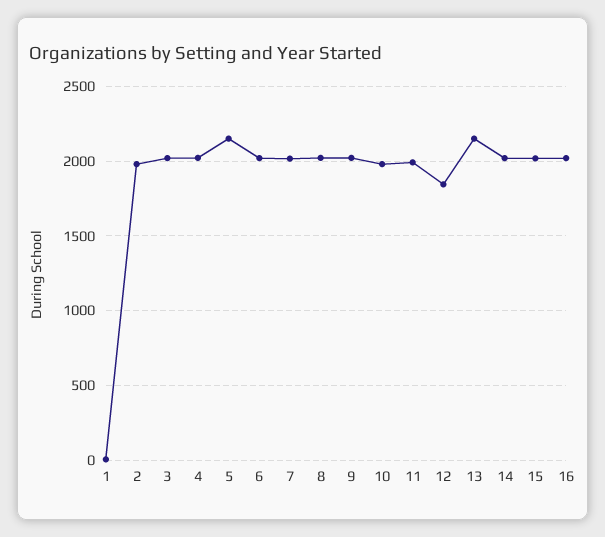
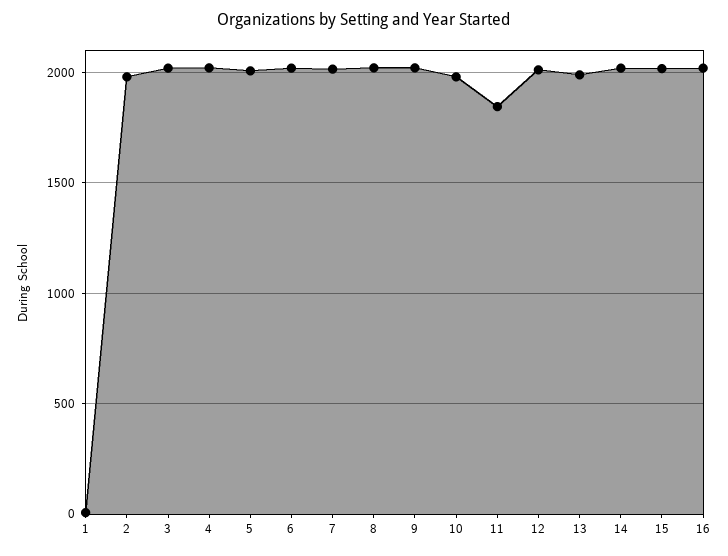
  {
    "1": 0,
    "2": 2000,
    "3": 2000,
    "4": 2000,
-   "5": 2150,
+   "5": 2000,
    "6": 2000,
    "7": 2000,
    "8": 2000,
    "9": 2000,
    "10": 2000,
-   "11": 2000,
+   "11": 1850,
-   "12": 1850,
+   "12": 2000,
-   "13": 2150,
+   "13": 2000,
    "14": 2000,
    "15": 2000,
    "16": 2000
  }

